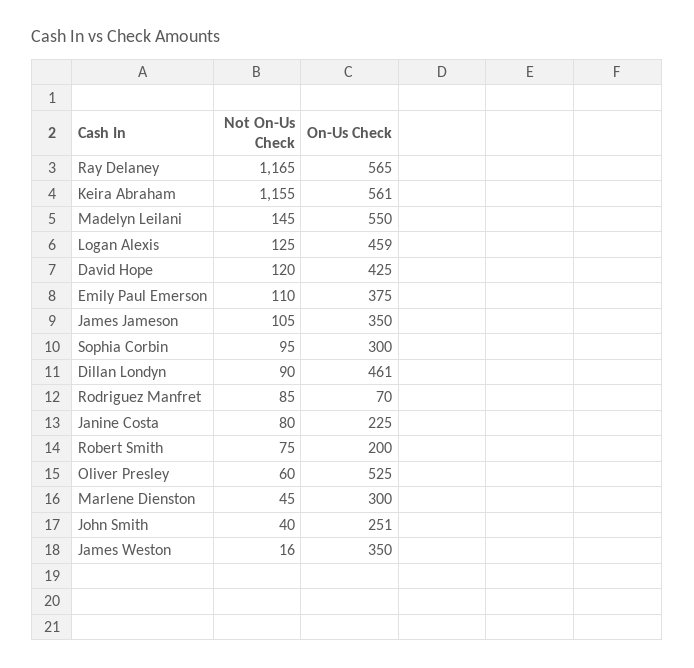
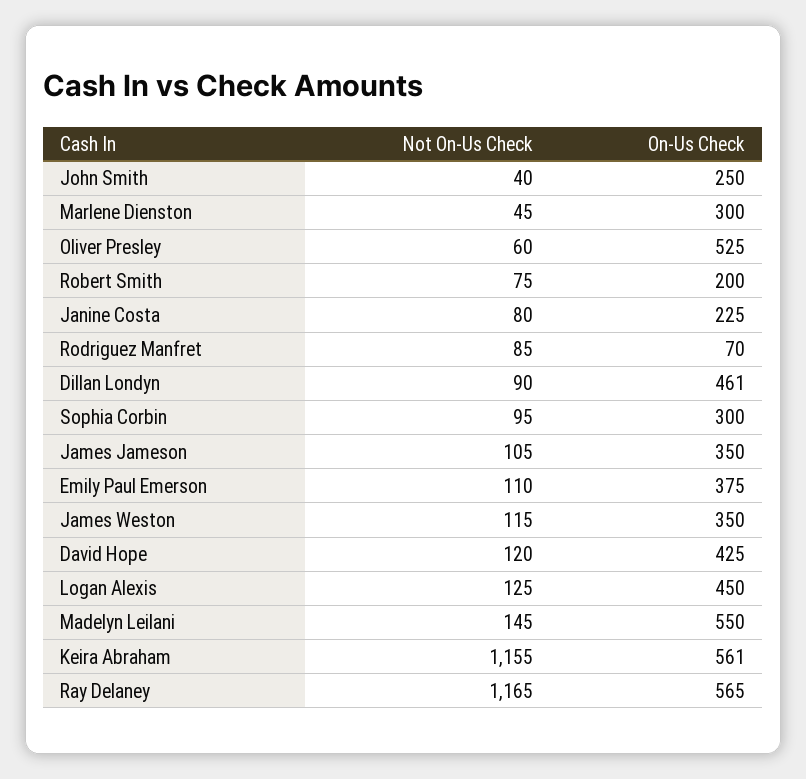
  {
    "Not On-Us Check": {
      "Ray Delaney": 1165,
      "Keira Abraham": 1155,
      "Madelyn Leilani": 145,
      "Logan Alexis": 125,
      "David Hope": 120,
      "Emily Paul Emerson": 110,
      "James Jameson": 105,
      "Sophia Corbin": 95,
      "Dillan Londyn": 90,
      "Rodriguez Manfret": 85,
      "Janine Costa": 80,
      "Robert Smith": 75,
      "Oliver Presley": 60,
      "Marlene Dienston": 45,
      "John Smith": 40,
-     "James Weston": 16
+     "James Weston": 115
    },
    "On-Us Check": {
      "Ray Delaney": 565,
      "Keira Abraham": 561,
      "Madelyn Leilani": 550,
-     "Logan Alexis": 459,
+     "Logan Alexis": 450,
      "David Hope": 425,
      "Emily Paul Emerson": 375,
      "James Jameson": 350,
      "Sophia Corbin": 300,
      "Dillan Londyn": 461,
      "Rodriguez Manfret": 70,
      "Janine Costa": 225,
      "Robert Smith": 200,
      "Oliver Presley": 525,
      "Marlene Dienston": 300,
-     "John Smith": 251,
+     "John Smith": 250,
      "James Weston": 350
    }
  }

